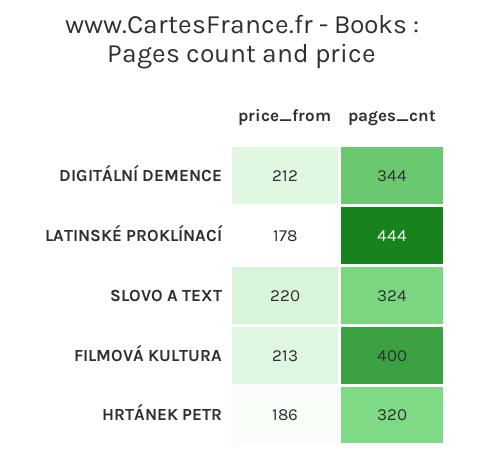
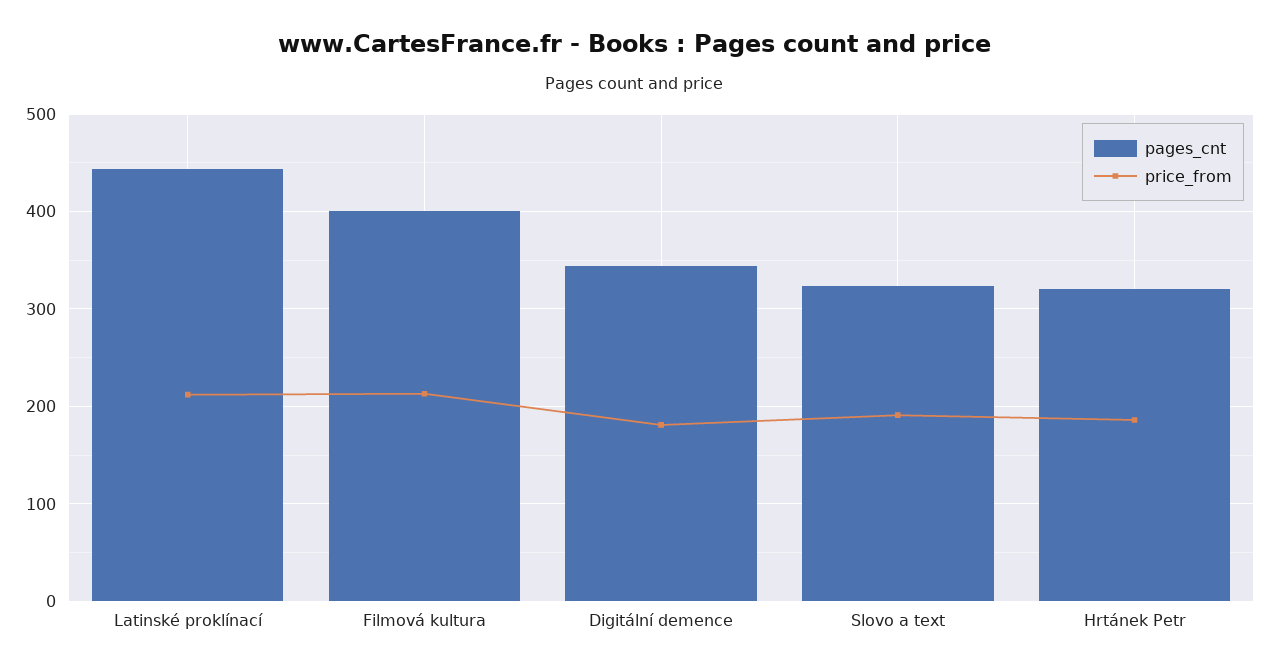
  {
    "price_from": {
-     "DIGITÁLNÍ DEMENCE": 212,
+     "DIGITÁLNÍ DEMENCE": 180,
-     "LATINSKÉ PROKLÍNACÍ": 178,
+     "LATINSKÉ PROKLÍNACÍ": 210,
-     "SLOVO A TEXT": 220,
+     "SLOVO A TEXT": 190,
      "FILMOVÁ KULTURA": 213,
      "HRTÁNEK PETR": 186
    },
    "pages_cnt": {
      "DIGITÁLNÍ DEMENCE": 344,
      "LATINSKÉ PROKLÍNACÍ": 444,
      "SLOVO A TEXT": 324,
      "FILMOVÁ KULTURA": 400,
      "HRTÁNEK PETR": 320
    }
  }

